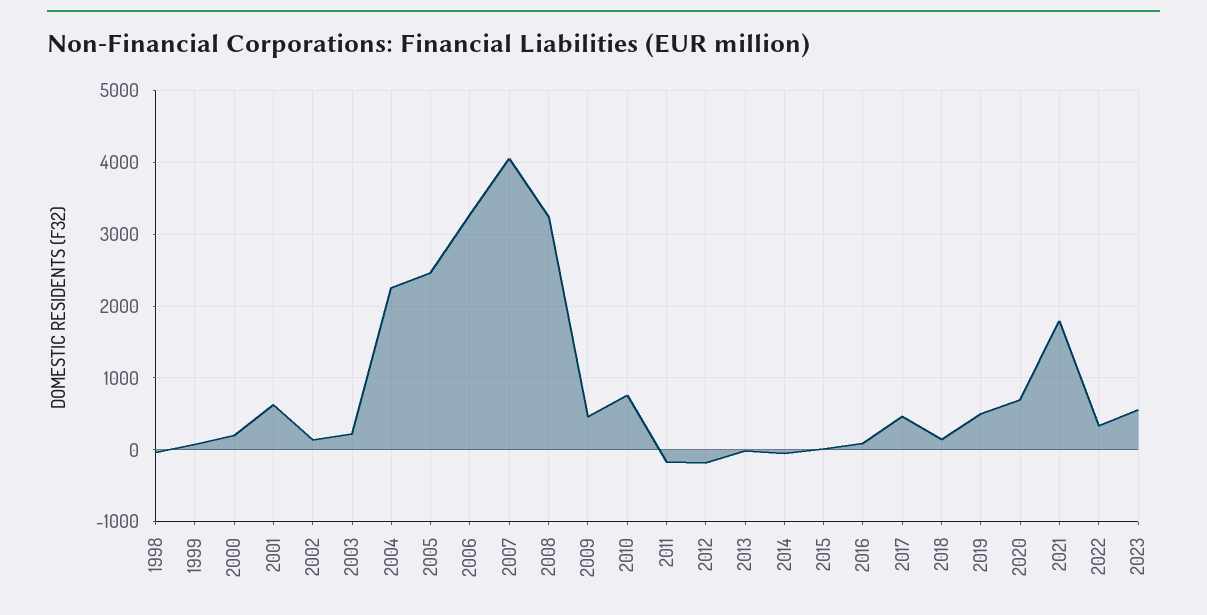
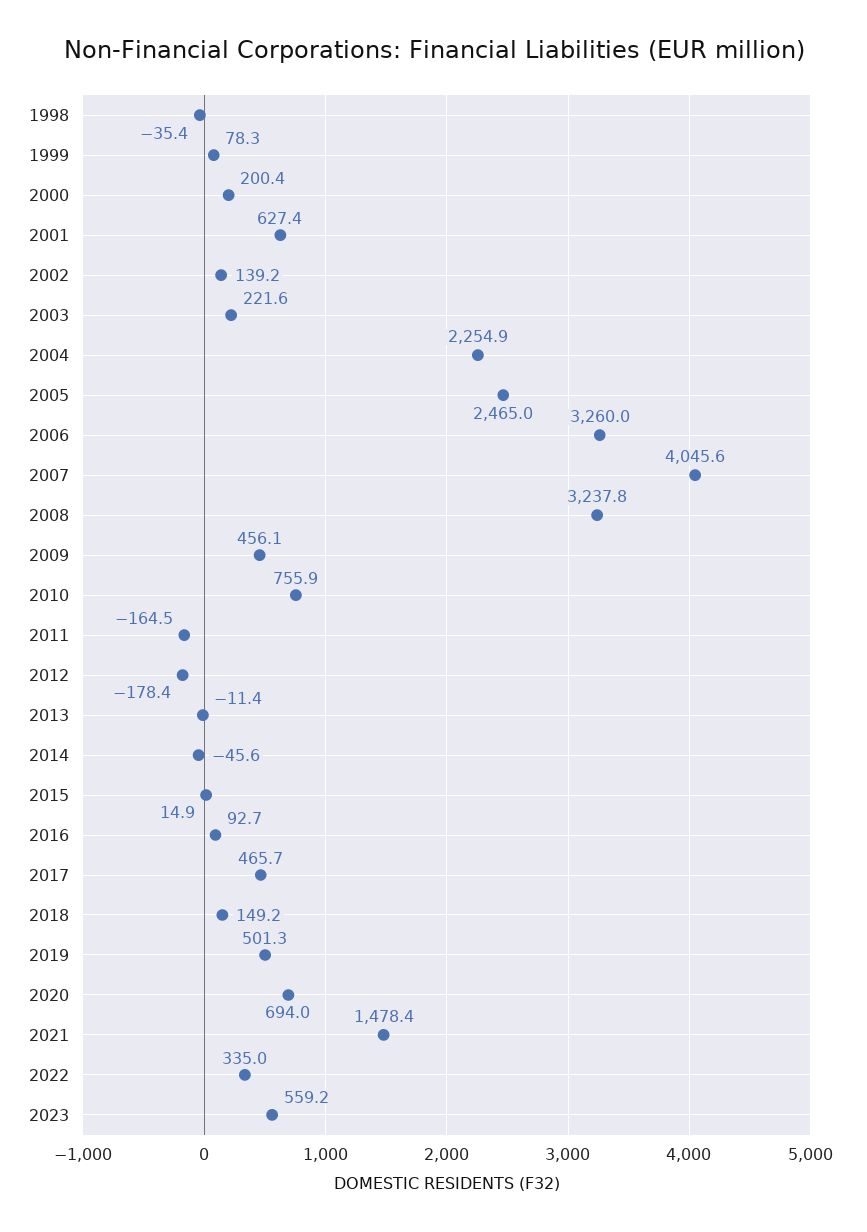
  {
    "1998": -35.4,
    "1999": 78.3,
    "2000": 200.4,
    "2001": 627.4,
    "2002": 139.2,
    "2003": 221.6,
    "2004": 2254.9,
    "2005": 2465,
    "2006": 3260,
    "2007": 4045.6,
    "2008": 3237.8,
    "2009": 456.1,
    "2010": 755.9,
    "2011": -164.5,
    "2012": -178.4,
    "2013": -11.4,
    "2014": -45.6,
    "2015": 14.9,
    "2016": 92.7,
    "2017": 465.7,
    "2018": 149.2,
    "2019": 501.3,
    "2020": 694,
-   "2021": 1800,
+   "2021": 1478.4,
    "2022": 335,
    "2023": 559.2
  }

